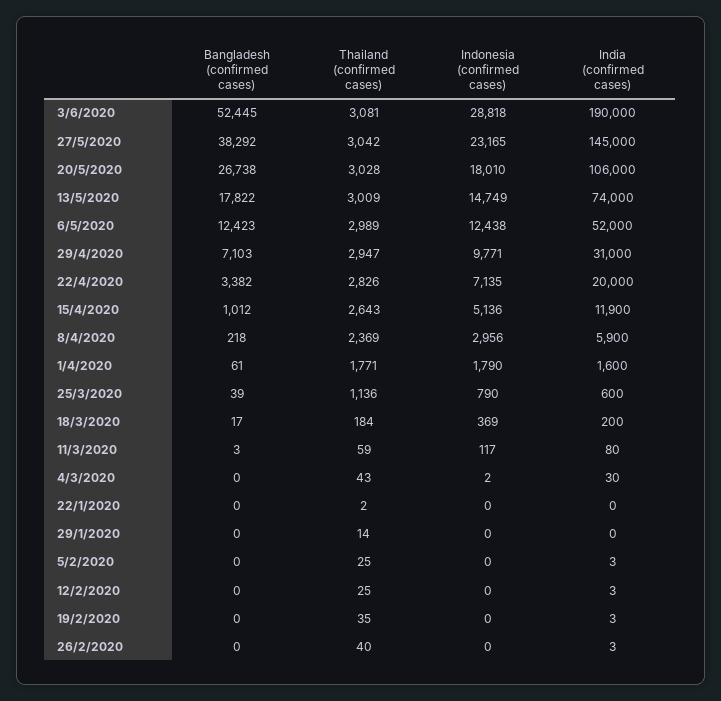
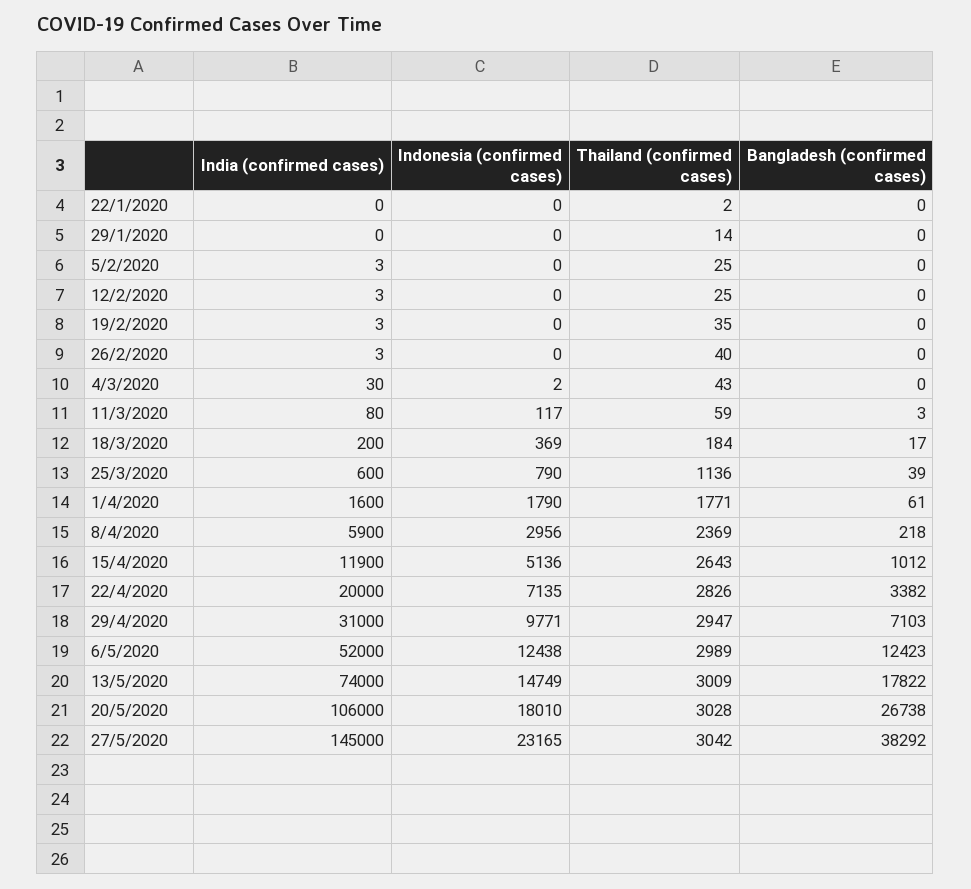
  {
    "Bangladesh (confirmed cases)": {
-     "3/6/2020": 52445,
      "27/5/2020": 38292,
      "20/5/2020": 26738,
      "13/5/2020": 17822,
      "6/5/2020": 12423,
      "29/4/2020": 7103,
      "22/4/2020": 3382,
      "15/4/2020": 1012,
      "8/4/2020": 218,
      "1/4/2020": 61,
      "25/3/2020": 39,
      "18/3/2020": 17,
      "11/3/2020": 3,
      "4/3/2020": 0,
      "22/1/2020": 0,
      "29/1/2020": 0,
      "5/2/2020": 0,
      "12/2/2020": 0,
      "19/2/2020": 0,
      "26/2/2020": 0
    },
    "Thailand (confirmed cases)": {
-     "3/6/2020": 3081,
      "27/5/2020": 3042,
      "20/5/2020": 3028,
      "13/5/2020": 3009,
      "6/5/2020": 2989,
      "29/4/2020": 2947,
      "22/4/2020": 2826,
      "15/4/2020": 2643,
      "8/4/2020": 2369,
      "1/4/2020": 1771,
      "25/3/2020": 1136,
      "18/3/2020": 184,
      "11/3/2020": 59,
      "4/3/2020": 43,
      "22/1/2020": 2,
      "29/1/2020": 14,
      "5/2/2020": 25,
      "12/2/2020": 25,
      "19/2/2020": 35,
      "26/2/2020": 40
    },
    "Indonesia (confirmed cases)": {
-     "3/6/2020": 28818,
      "27/5/2020": 23165,
      "20/5/2020": 18010,
      "13/5/2020": 14749,
      "6/5/2020": 12438,
      "29/4/2020": 9771,
      "22/4/2020": 7135,
      "15/4/2020": 5136,
      "8/4/2020": 2956,
      "1/4/2020": 1790,
      "25/3/2020": 790,
      "18/3/2020": 369,
      "11/3/2020": 117,
      "4/3/2020": 2,
      "22/1/2020": 0,
      "29/1/2020": 0,
      "5/2/2020": 0,
      "12/2/2020": 0,
      "19/2/2020": 0,
      "26/2/2020": 0
    },
    "India (confirmed cases)": {
-     "3/6/2020": 190000,
      "27/5/2020": 145000,
      "20/5/2020": 106000,
      "13/5/2020": 74000,
      "6/5/2020": 52000,
      "29/4/2020": 31000,
      "22/4/2020": 20000,
      "15/4/2020": 11900,
      "8/4/2020": 5900,
      "1/4/2020": 1600,
      "25/3/2020": 600,
      "18/3/2020": 200,
      "11/3/2020": 80,
      "4/3/2020": 30,
      "22/1/2020": 0,
      "29/1/2020": 0,
      "5/2/2020": 3,
      "12/2/2020": 3,
      "19/2/2020": 3,
      "26/2/2020": 3
    }
  }

